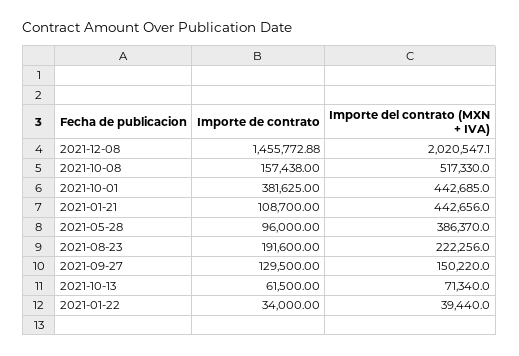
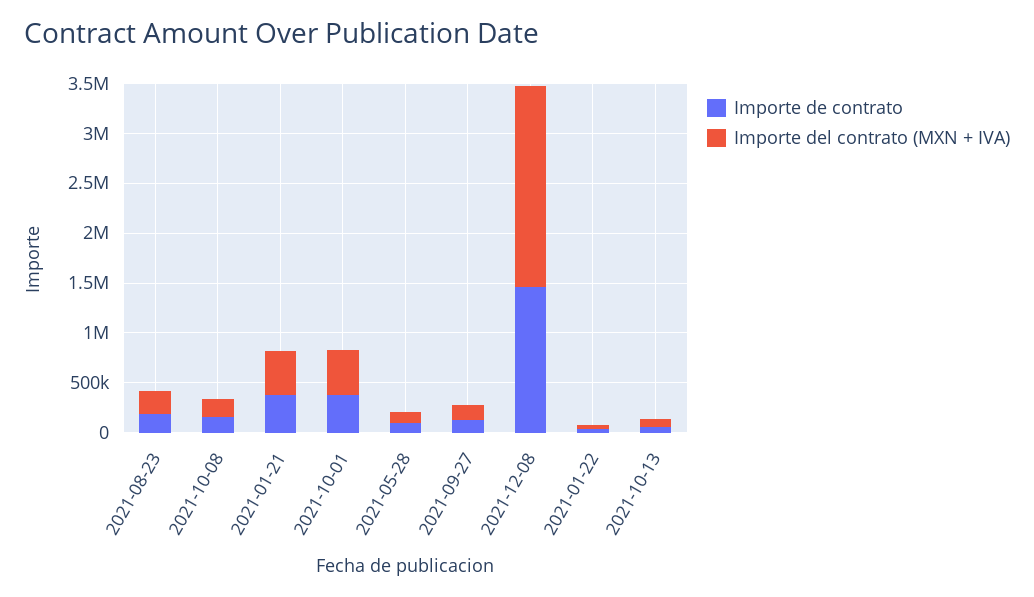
  {
    "Importe de contrato": {
      "2021-12-08": 1455772.88,
      "2021-10-08": 157438,
      "2021-10-01": 381625,
-     "2021-01-21": 108700,
+     "2021-01-21": 400000,
      "2021-05-28": 96000,
      "2021-08-23": 191600,
      "2021-09-27": 129500,
      "2021-10-13": 61500,
      "2021-01-22": 34000
    },
    "Importe del contrato (MXN + IVA)": {
      "2021-12-08": 2020547.1,
-     "2021-10-08": 517330,
+     "2021-10-08": 200000,
      "2021-10-01": 442685,
      "2021-01-21": 442656,
-     "2021-05-28": 386370,
+     "2021-05-28": 100000,
      "2021-08-23": 222256,
      "2021-09-27": 150220,
      "2021-10-13": 71340,
      "2021-01-22": 39440
    }
  }

